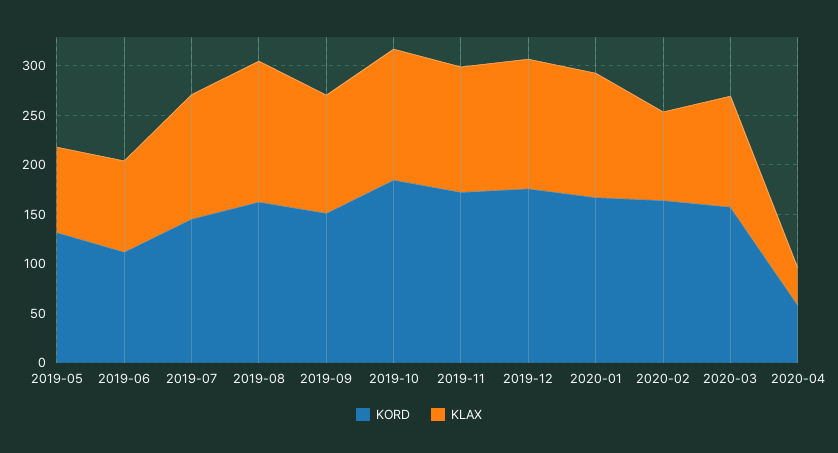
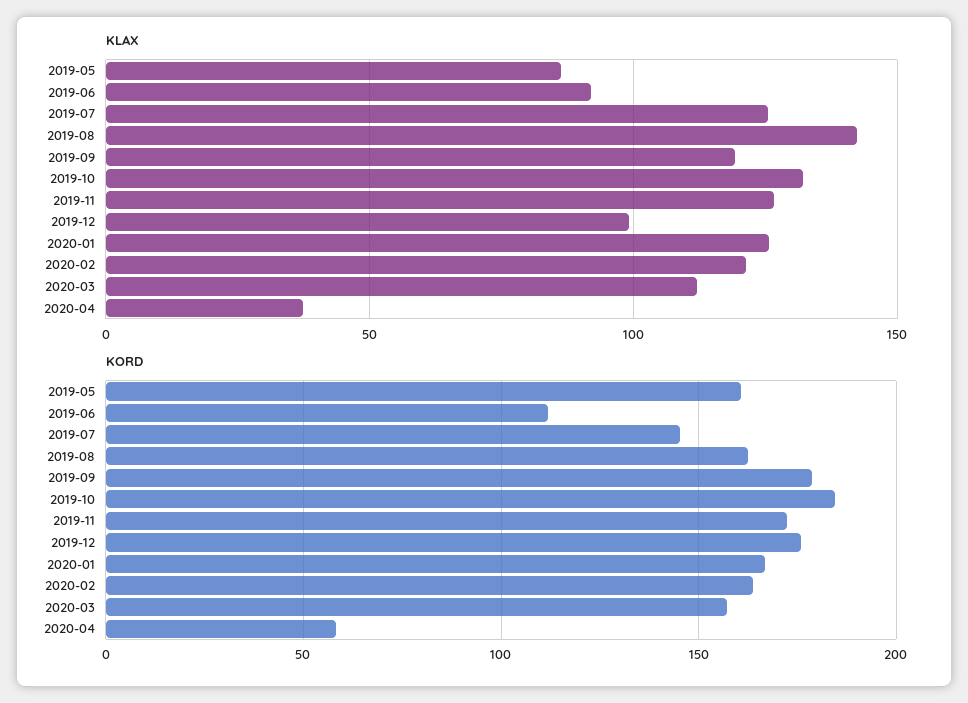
  {
    "KORD": {
-     "2019-05": 130,
+     "2019-05": 160,
      "2019-06": 110,
      "2019-07": 145,
      "2019-08": 160,
-     "2019-09": 150,
+     "2019-09": 180,
      "2019-10": 185,
      "2019-11": 170,
      "2019-12": 175,
      "2020-01": 165,
      "2020-02": 165,
      "2020-03": 155,
      "2020-04": 60
    },
    "KLAX": {
      "2019-05": 85,
      "2019-06": 90,
      "2019-07": 125,
      "2019-08": 140,
      "2019-09": 120,
      "2019-10": 130,
      "2019-11": 125,
-     "2019-12": 130,
+     "2019-12": 100,
      "2020-01": 125,
-     "2020-02": 90,
+     "2020-02": 120,
      "2020-03": 110,
      "2020-04": 35
    }
  }

